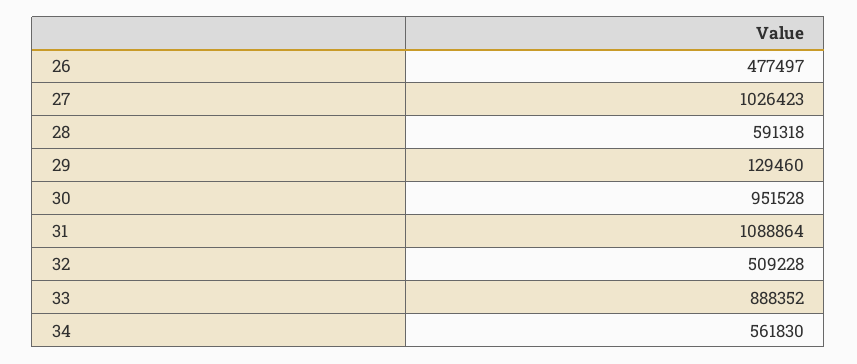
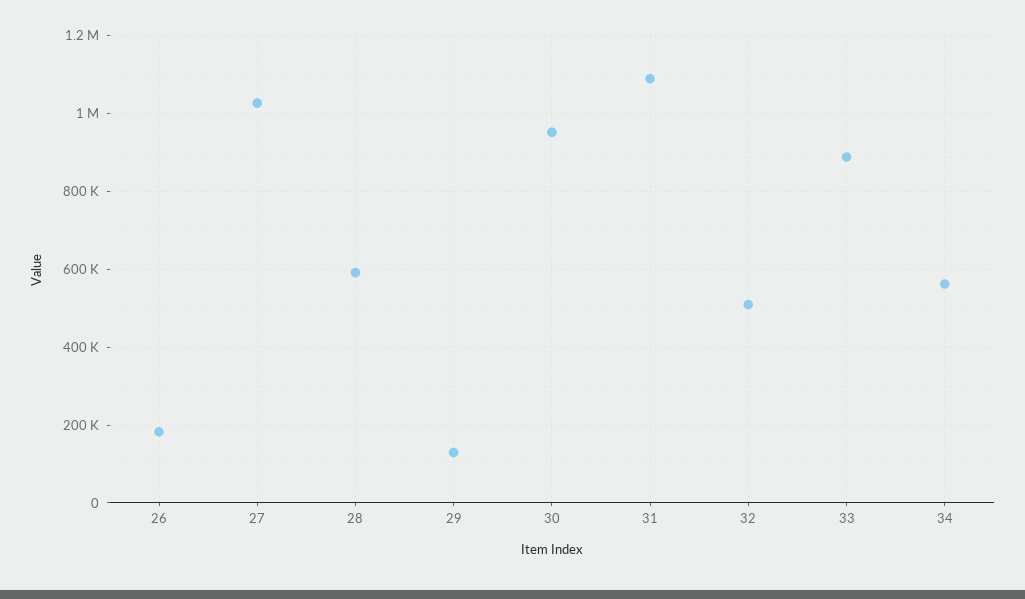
  {
-   "26": 477497,
+   "26": 180000,
    "27": 1026423,
    "28": 591318,
    "29": 129460,
    "30": 951528,
    "31": 1088864,
    "32": 509228,
    "33": 888352,
    "34": 561830
  }

